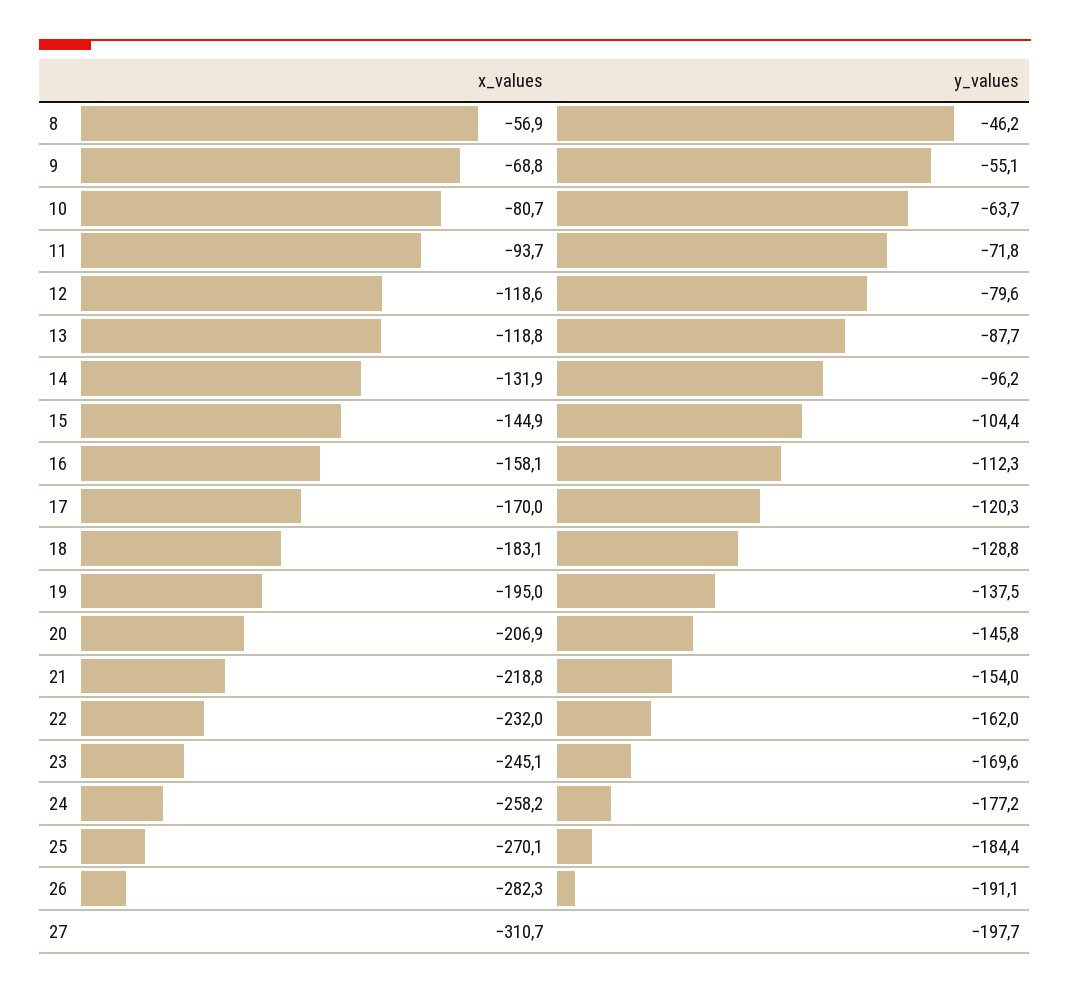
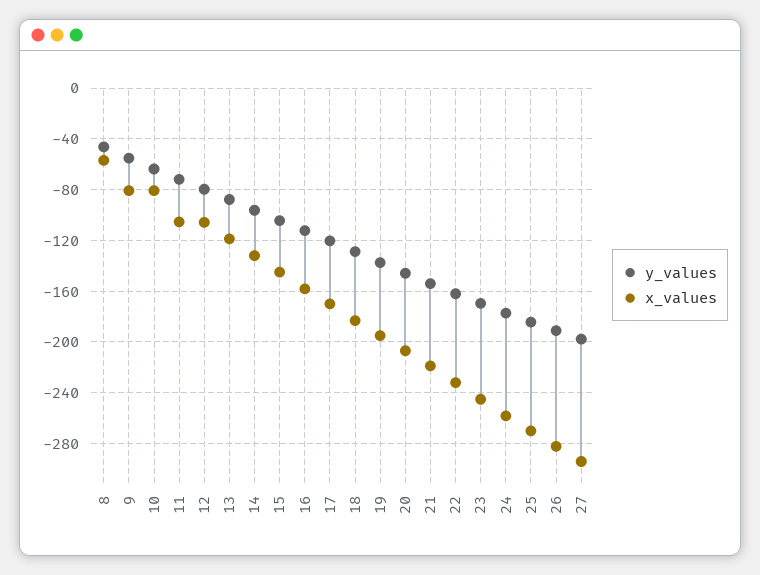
  {
    "x_values": {
      "8": -56.9,
-     "9": -68.8,
+     "9": -80,
      "10": -80.7,
-     "11": -93.7,
+     "11": -105,
-     "12": -118.6,
+     "12": -105,
      "13": -118.8,
      "14": -131.9,
      "15": -144.9,
      "16": -158.1,
      "17": -170,
      "18": -183.1,
      "19": -195,
      "20": -206.9,
      "21": -218.8,
      "22": -232,
      "23": -245.1,
      "24": -258.2,
      "25": -270.1,
      "26": -282.3,
-     "27": -310.7
+     "27": -295
    },
    "y_values": {
      "8": -46.2,
      "9": -55.1,
      "10": -63.7,
      "11": -71.8,
      "12": -79.6,
      "13": -87.7,
      "14": -96.2,
      "15": -104.4,
      "16": -112.3,
      "17": -120.3,
      "18": -128.8,
      "19": -137.5,
      "20": -145.8,
      "21": -154,
      "22": -162,
      "23": -169.6,
      "24": -177.2,
      "25": -184.4,
      "26": -191.1,
      "27": -197.7
    }
  }

